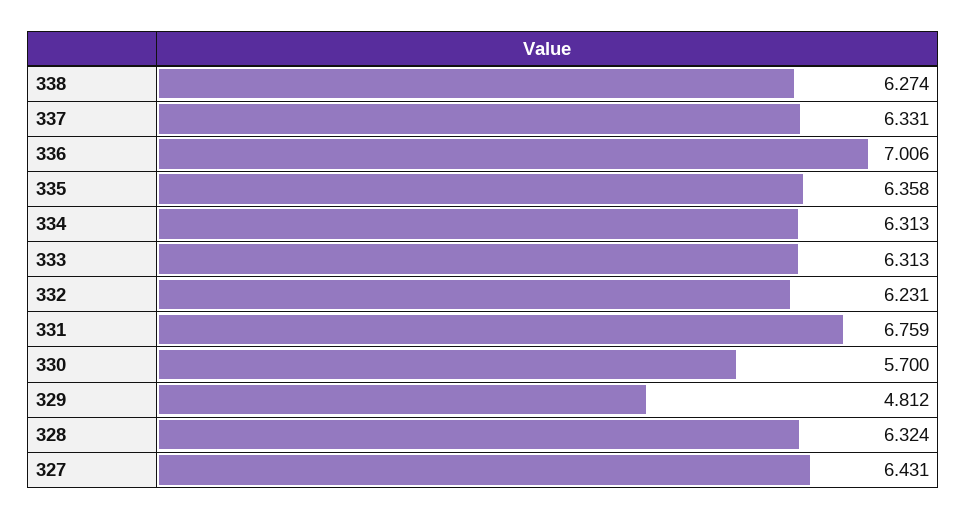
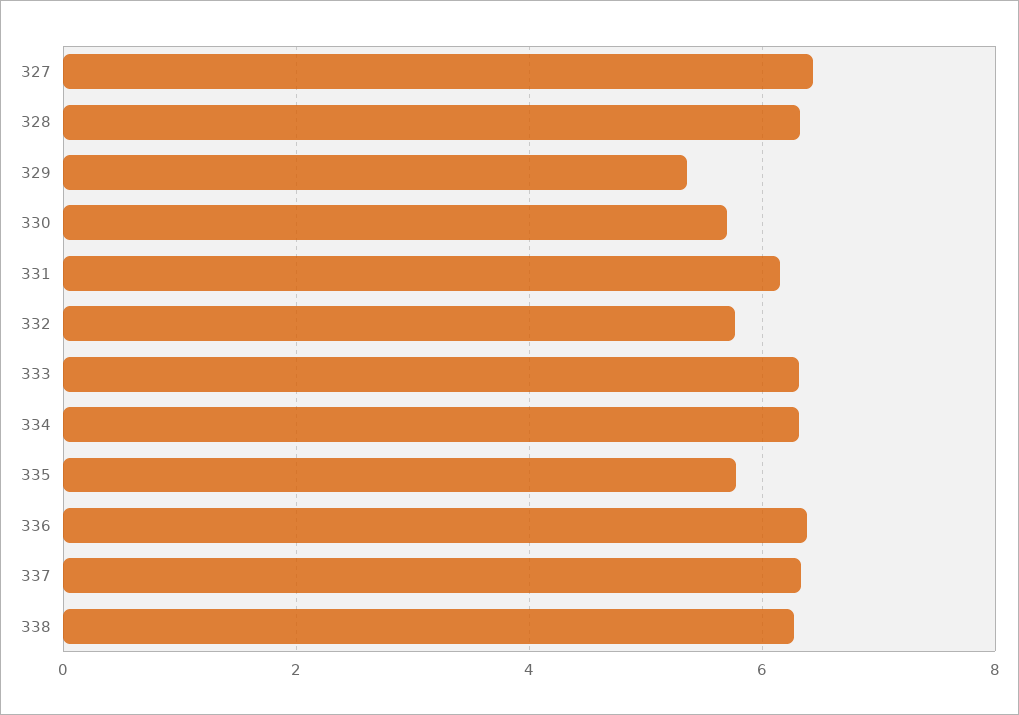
  {
    "338": 6.274,
    "337": 6.331,
-   "336": 7.006,
+   "336": 6.4,
-   "335": 6.358,
+   "335": 5.8,
    "334": 6.313,
    "333": 6.313,
-   "332": 6.231,
+   "332": 5.8,
-   "331": 6.759,
+   "331": 6.2,
    "330": 5.7,
-   "329": 4.812,
+   "329": 5.4,
    "328": 6.324,
    "327": 6.431
  }

